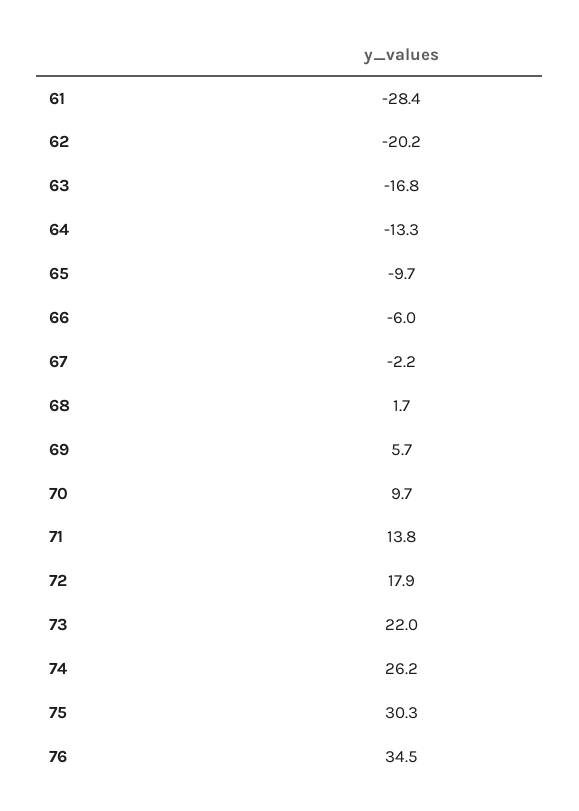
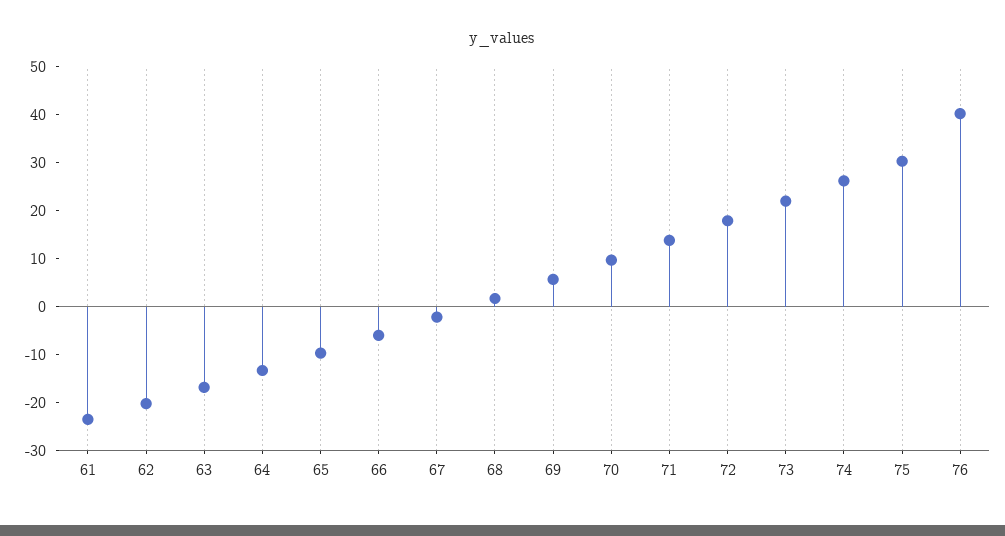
  {
-   "61": -28.4,
+   "61": -24,
    "62": -20.2,
    "63": -16.8,
    "64": -13.3,
    "65": -9.7,
    "66": -6,
    "67": -2.2,
    "68": 1.7,
    "69": 5.7,
    "70": 9.7,
    "71": 13.8,
    "72": 17.9,
    "73": 22,
    "74": 26.2,
    "75": 30.3,
-   "76": 34.5
+   "76": 40
  }

